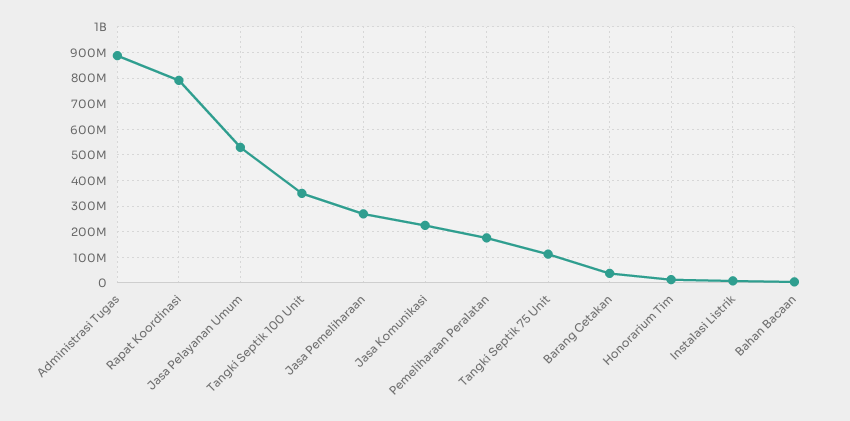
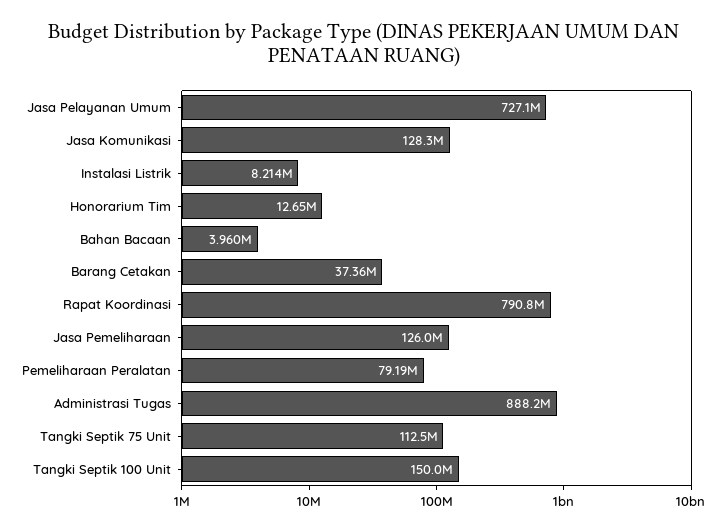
  {
    "Administrasi Tugas": 888200000,
    "Rapat Koordinasi": 790800000,
-   "Jasa Pelayanan Umum": 525000000,
+   "Jasa Pelayanan Umum": 727100000,
-   "Tangki Septik 100 Unit": 350000000,
+   "Tangki Septik 100 Unit": 150000000,
-   "Jasa Pemeliharaan": 275000000,
+   "Jasa Pemeliharaan": 126000000,
-   "Jasa Komunikasi": 225000000,
+   "Jasa Komunikasi": 128300000,
-   "Pemeliharaan Peralatan": 175000000,
+   "Pemeliharaan Peralatan": 79190000,
    "Tangki Septik 75 Unit": 112500000,
    "Barang Cetakan": 37360000,
    "Honorarium Tim": 12650000,
    "Instalasi Listrik": 8214000,
    "Bahan Bacaan": 3960000
  }

